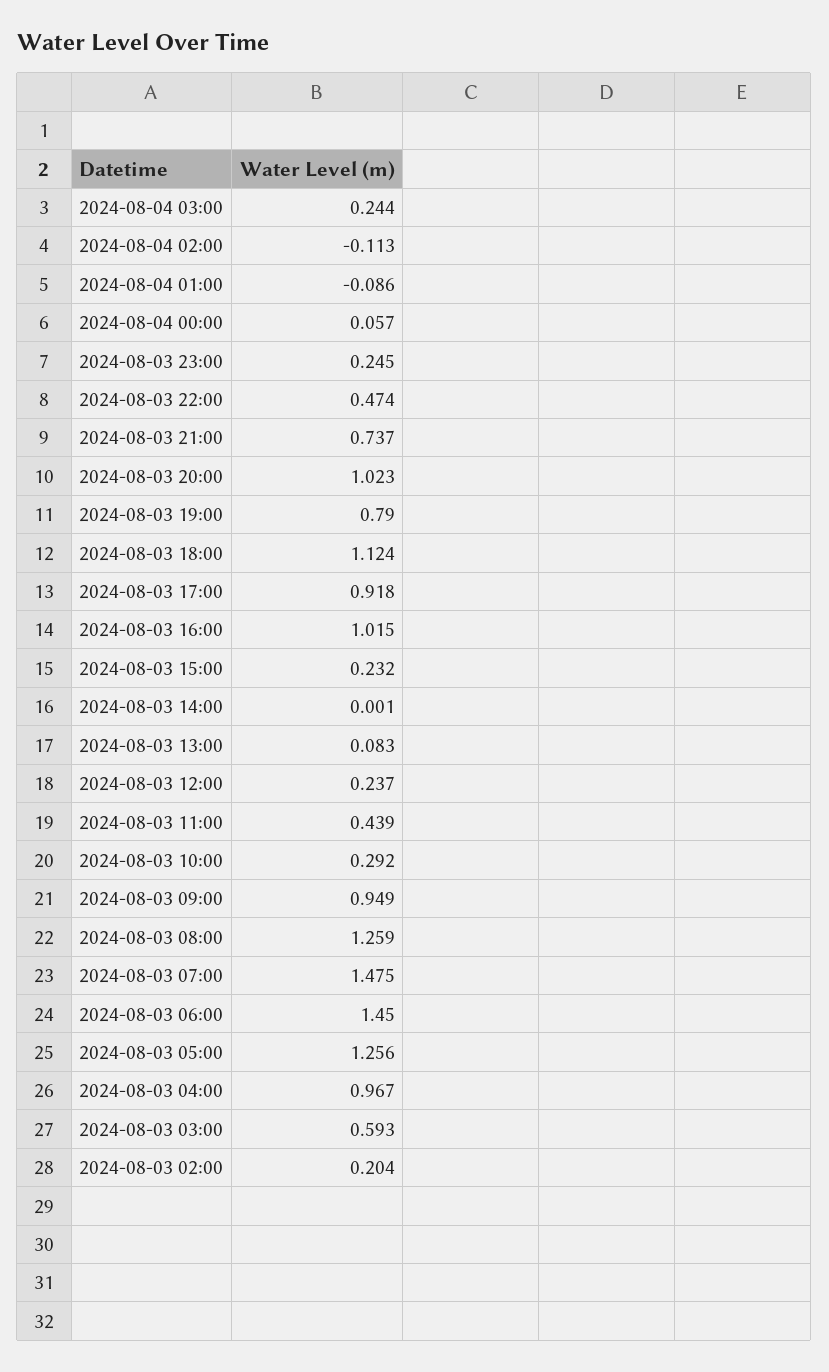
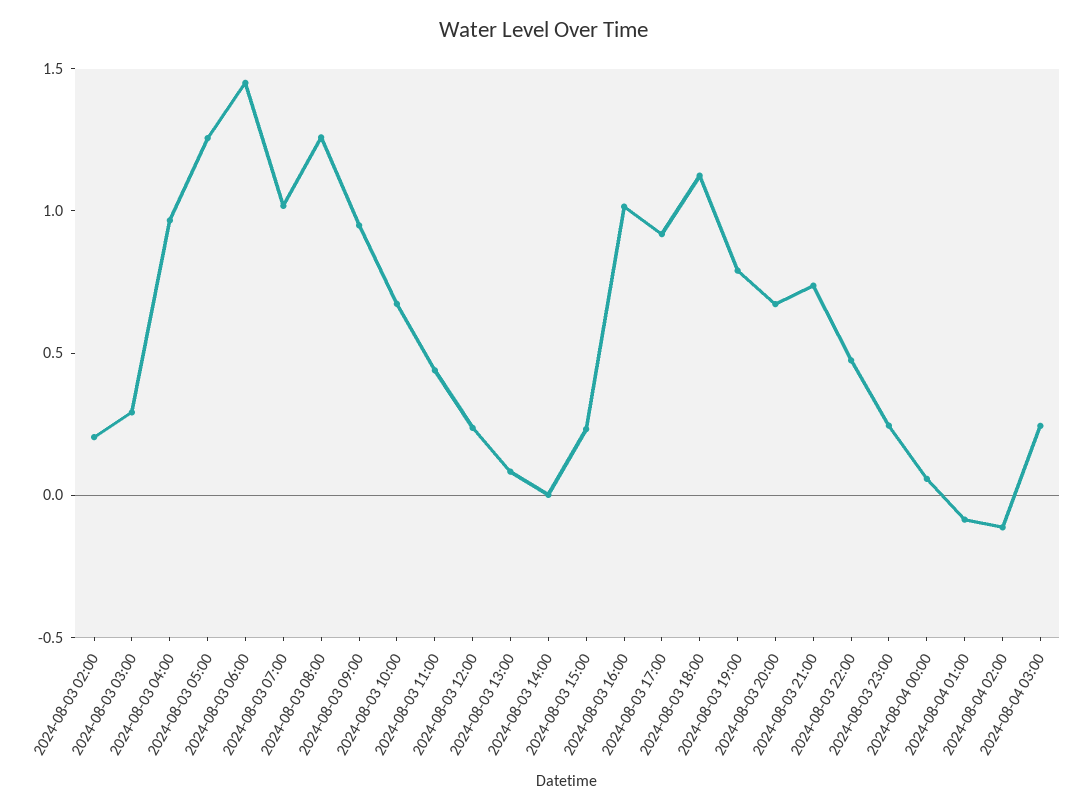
  {
    "2024-08-04 03:00": 0.244,
    "2024-08-04 02:00": -0.113,
    "2024-08-04 01:00": -0.086,
    "2024-08-04 00:00": 0.057,
    "2024-08-03 23:00": 0.245,
    "2024-08-03 22:00": 0.474,
    "2024-08-03 21:00": 0.737,
-   "2024-08-03 20:00": 1.023,
+   "2024-08-03 20:00": 0.7,
    "2024-08-03 19:00": 0.79,
    "2024-08-03 18:00": 1.124,
    "2024-08-03 17:00": 0.918,
    "2024-08-03 16:00": 1.015,
    "2024-08-03 15:00": 0.232,
    "2024-08-03 14:00": 0.001,
    "2024-08-03 13:00": 0.083,
    "2024-08-03 12:00": 0.237,
    "2024-08-03 11:00": 0.439,
-   "2024-08-03 10:00": 0.292,
+   "2024-08-03 10:00": 0.7,
    "2024-08-03 09:00": 0.949,
    "2024-08-03 08:00": 1.259,
-   "2024-08-03 07:00": 1.475,
+   "2024-08-03 07:00": 1,
    "2024-08-03 06:00": 1.45,
    "2024-08-03 05:00": 1.256,
    "2024-08-03 04:00": 0.967,
-   "2024-08-03 03:00": 0.593,
+   "2024-08-03 03:00": 0.3,
    "2024-08-03 02:00": 0.204
  }

